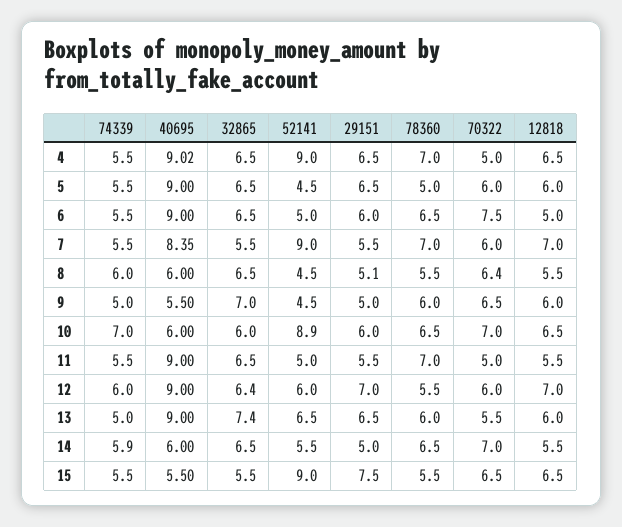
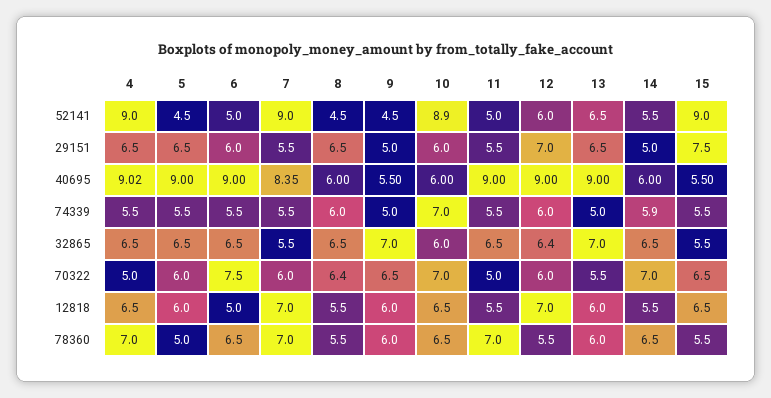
  {
    "74339": {
      "4": 5.5,
      "5": 5.5,
      "6": 5.5,
      "7": 5.5,
      "8": 6,
      "9": 5,
      "10": 7,
      "11": 5.5,
      "12": 6,
      "13": 5,
      "14": 5.9,
      "15": 5.5
    },
    "40695": {
      "4": 9.02,
      "5": 9,
      "6": 9,
      "7": 8.35,
      "8": 6,
      "9": 5.5,
      "10": 6,
      "11": 9,
      "12": 9,
      "13": 9,
      "14": 6,
      "15": 5.5
    },
    "32865": {
      "4": 6.5,
      "5": 6.5,
      "6": 6.5,
      "7": 5.5,
      "8": 6.5,
      "9": 7,
      "10": 6,
      "11": 6.5,
      "12": 6.4,
-     "13": 7.4,
+     "13": 7,
      "14": 6.5,
      "15": 5.5
    },
    "52141": {
      "4": 9,
      "5": 4.5,
      "6": 5,
      "7": 9,
      "8": 4.5,
      "9": 4.5,
      "10": 8.9,
      "11": 5,
      "12": 6,
      "13": 6.5,
      "14": 5.5,
      "15": 9
    },
    "29151": {
      "4": 6.5,
      "5": 6.5,
      "6": 6,
      "7": 5.5,
-     "8": 5.1,
+     "8": 6.5,
      "9": 5,
      "10": 6,
      "11": 5.5,
      "12": 7,
      "13": 6.5,
      "14": 5,
      "15": 7.5
    },
    "78360": {
      "4": 7,
      "5": 5,
      "6": 6.5,
      "7": 7,
      "8": 5.5,
      "9": 6,
      "10": 6.5,
      "11": 7,
      "12": 5.5,
      "13": 6,
      "14": 6.5,
      "15": 5.5
    },
    "70322": {
      "4": 5,
      "5": 6,
      "6": 7.5,
      "7": 6,
      "8": 6.4,
      "9": 6.5,
      "10": 7,
      "11": 5,
      "12": 6,
      "13": 5.5,
      "14": 7,
      "15": 6.5
    },
    "12818": {
      "4": 6.5,
      "5": 6,
      "6": 5,
      "7": 7,
      "8": 5.5,
      "9": 6,
      "10": 6.5,
      "11": 5.5,
      "12": 7,
      "13": 6,
      "14": 5.5,
      "15": 6.5
    }
  }

